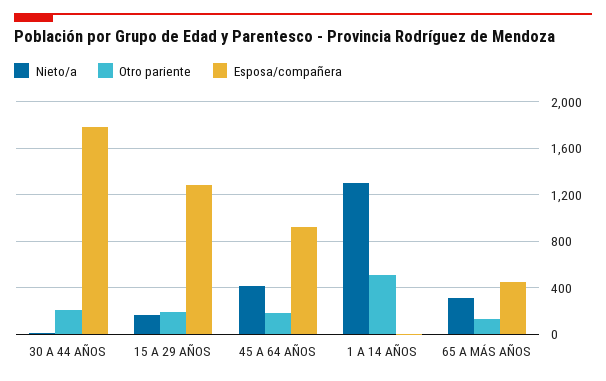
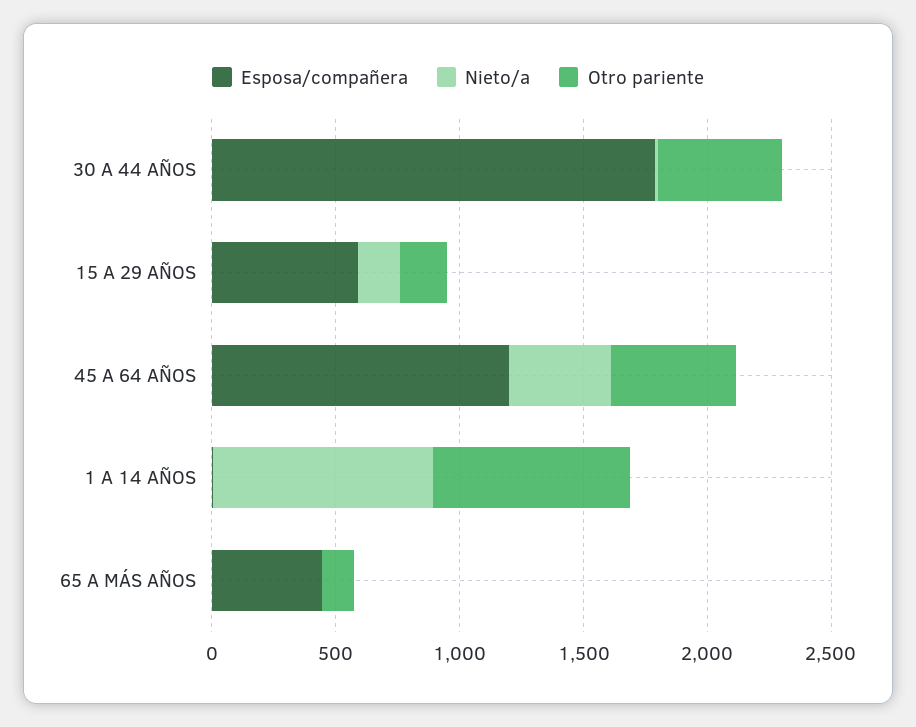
  {
    "Nieto/a": {
      "30 A 44 AÑOS": 0,
      "15 A 29 AÑOS": 200,
      "45 A 64 AÑOS": 400,
-     "1 A 14 AÑOS": 1300,
+     "1 A 14 AÑOS": 900,
-     "65 A MÁS AÑOS": 300
+     "65 A MÁS AÑOS": 0
    },
    "Otro pariente": {
-     "30 A 44 AÑOS": 200,
+     "30 A 44 AÑOS": 500,
      "15 A 29 AÑOS": 200,
-     "45 A 64 AÑOS": 200,
+     "45 A 64 AÑOS": 500,
-     "1 A 14 AÑOS": 500,
+     "1 A 14 AÑOS": 800,
      "65 A MÁS AÑOS": 100
    },
    "Esposa/compañera": {
      "30 A 44 AÑOS": 1800,
-     "15 A 29 AÑOS": 1300,
+     "15 A 29 AÑOS": 600,
-     "45 A 64 AÑOS": 900,
+     "45 A 64 AÑOS": 1200,
      "1 A 14 AÑOS": 0,
      "65 A MÁS AÑOS": 400
    }
  }

